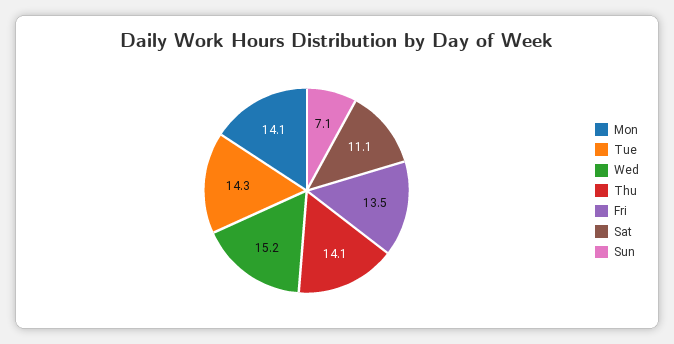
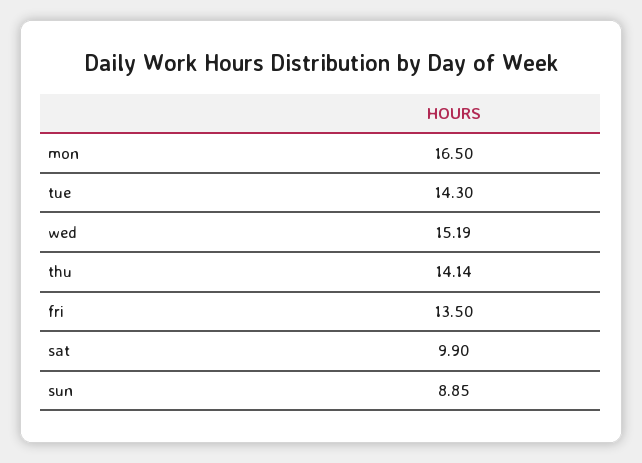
  {
-   "Mon": 14.1,
+   "Mon": 16.5,
    "Tue": 14.3,
    "Wed": 15.19,
    "Thu": 14.14,
    "Fri": 13.5,
-   "Sat": 11.1,
+   "Sat": 9.9,
-   "Sun": 7.1
+   "Sun": 8.85
  }

